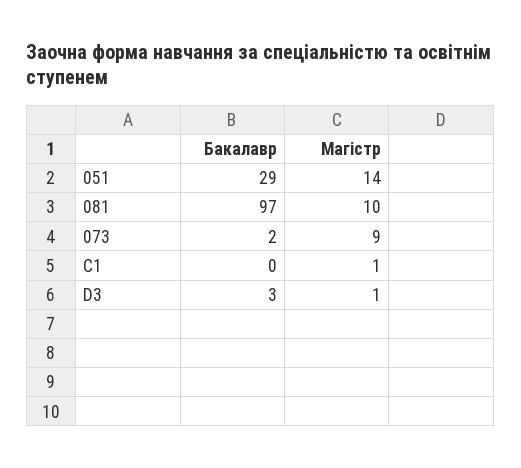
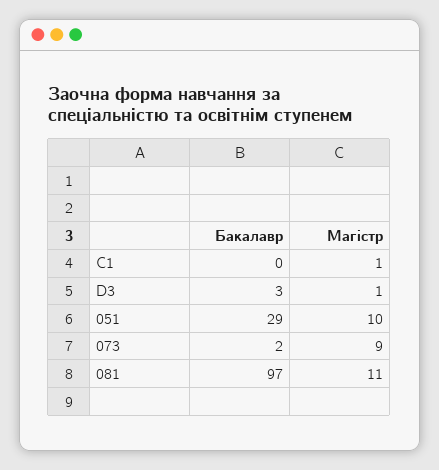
  {
    "Бакалавр": {
      "051": 29,
      "081": 97,
      "073": 2,
      "C1": 0,
      "D3": 3
    },
    "Магістр": {
-     "051": 14,
+     "051": 10,
-     "081": 10,
+     "081": 11,
      "073": 9,
      "C1": 1,
      "D3": 1
    }
  }

